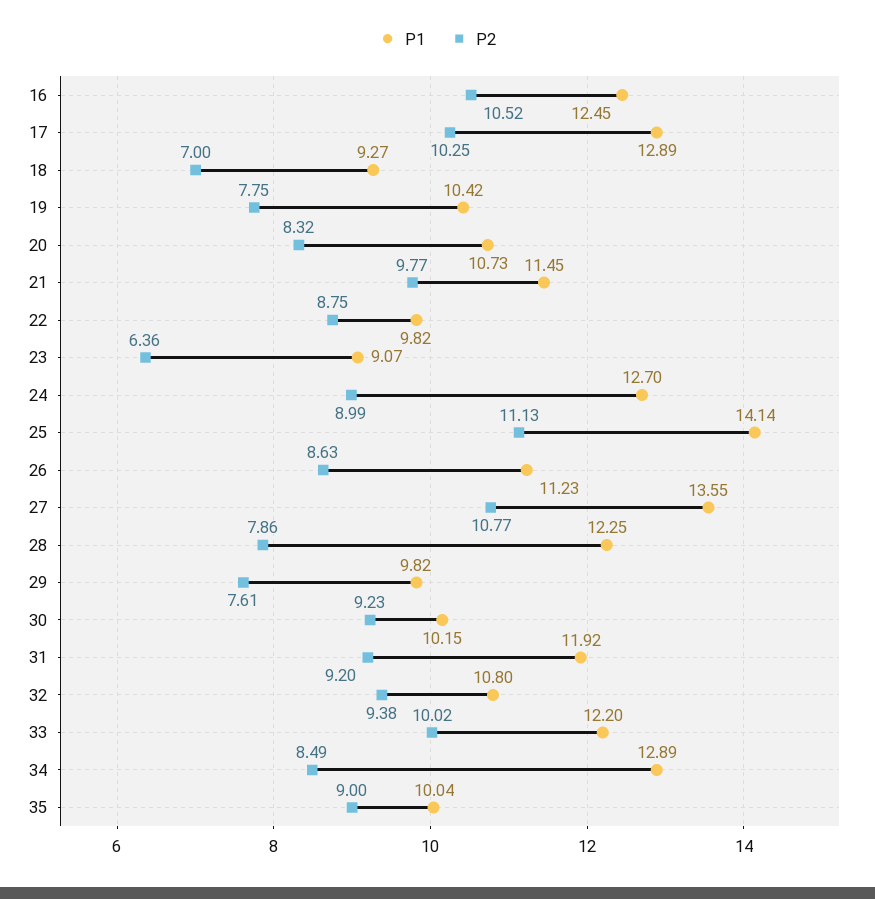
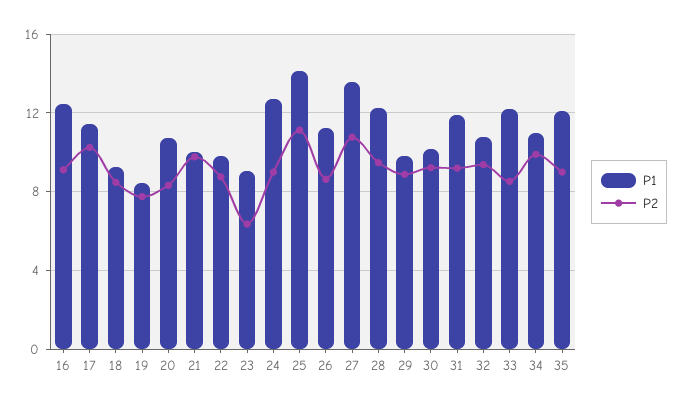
  {
    "P1": {
      "16": 12.45,
-     "17": 12.89,
+     "17": 11.5,
      "18": 9.27,
-     "19": 10.42,
+     "19": 8.5,
      "20": 10.73,
-     "21": 11.45,
+     "21": 10,
      "22": 9.82,
      "23": 9.07,
      "24": 12.7,
      "25": 14.14,
      "26": 11.23,
      "27": 13.55,
      "28": 12.25,
      "29": 9.82,
      "30": 10.15,
      "31": 11.92,
      "32": 10.8,
      "33": 12.2,
-     "34": 12.89,
+     "34": 11,
-     "35": 10.04
+     "35": 12
    },
    "P2": {
-     "16": 10.52,
+     "16": 9,
      "17": 10.25,
-     "18": 7,
+     "18": 8.5,
      "19": 7.75,
      "20": 8.32,
      "21": 9.77,
      "22": 8.75,
      "23": 6.36,
      "24": 8.99,
      "25": 11.13,
      "26": 8.63,
      "27": 10.77,
-     "28": 7.86,
+     "28": 9.5,
-     "29": 7.61,
+     "29": 9,
      "30": 9.23,
      "31": 9.2,
      "32": 9.38,
-     "33": 10.02,
+     "33": 8.5,
-     "34": 8.49,
+     "34": 10,
      "35": 9
    }
  }

